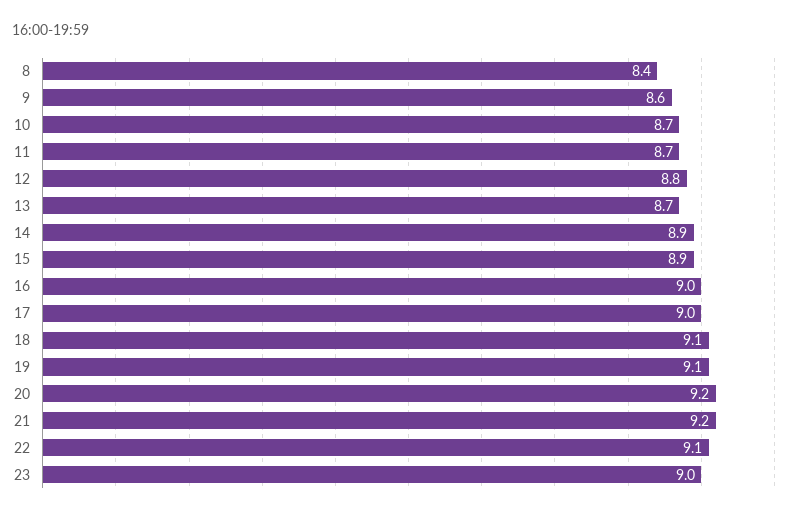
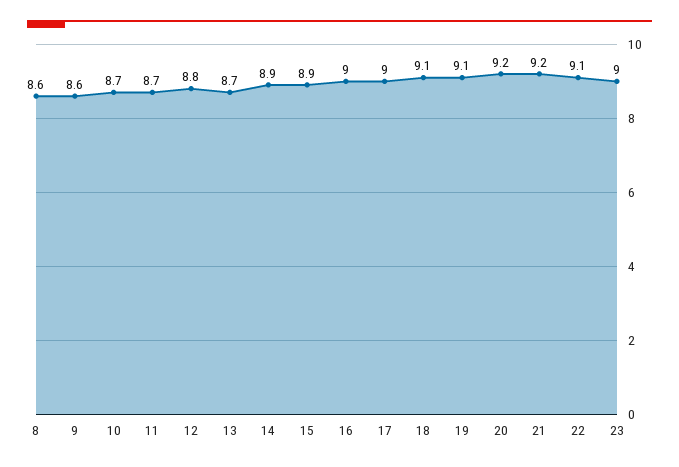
  {
-   "8": 8.4,
+   "8": 8.6,
    "9": 8.6,
    "10": 8.7,
    "11": 8.7,
    "12": 8.8,
    "13": 8.7,
    "14": 8.9,
    "15": 8.9,
    "16": 9,
    "17": 9,
    "18": 9.1,
    "19": 9.1,
    "20": 9.2,
    "21": 9.2,
    "22": 9.1,
    "23": 9
  }

